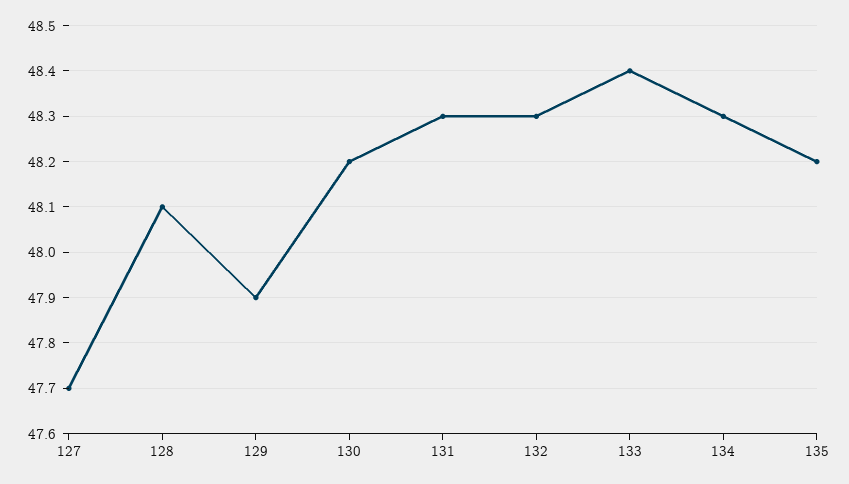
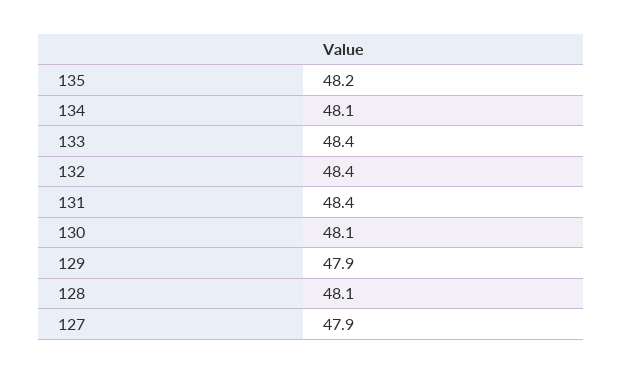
  {
-   "127": 47.7,
+   "127": 47.9,
    "128": 48.1,
    "129": 47.9,
-   "130": 48.2,
+   "130": 48.1,
-   "131": 48.3,
+   "131": 48.4,
-   "132": 48.3,
+   "132": 48.4,
    "133": 48.4,
-   "134": 48.3,
+   "134": 48.1,
    "135": 48.2
  }

